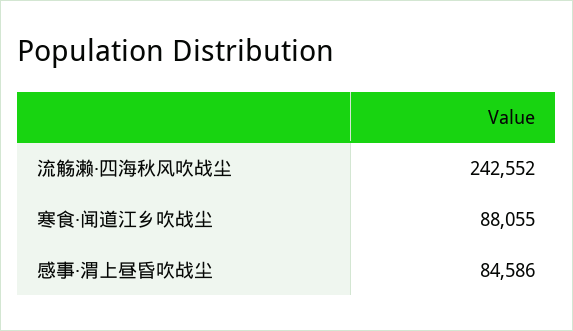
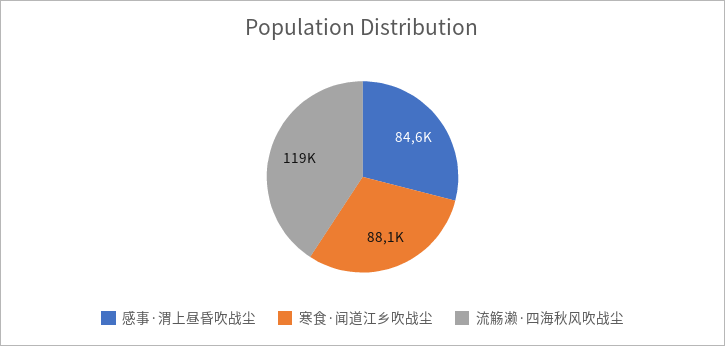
  {
-   "流觞濑·四海秋风吹战尘": 242552,
+   "流觞濑·四海秋风吹战尘": 119000,
    "寒食·闻道江乡吹战尘": 88055,
    "感事·渭上昼昏吹战尘": 84586
  }

